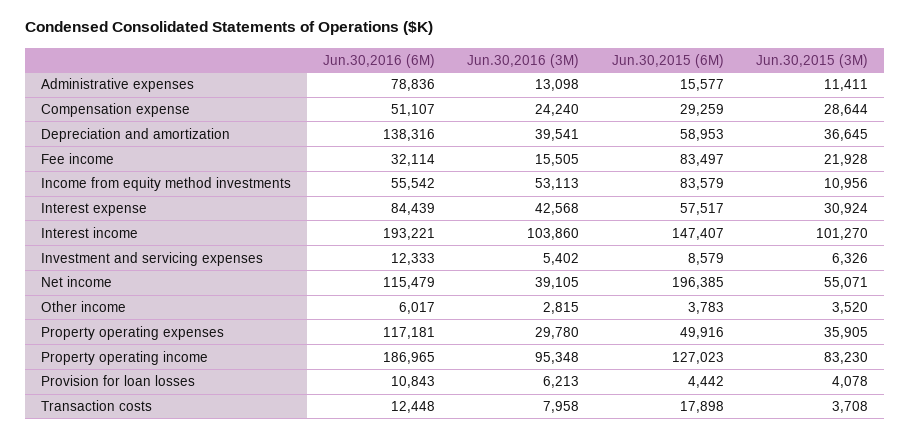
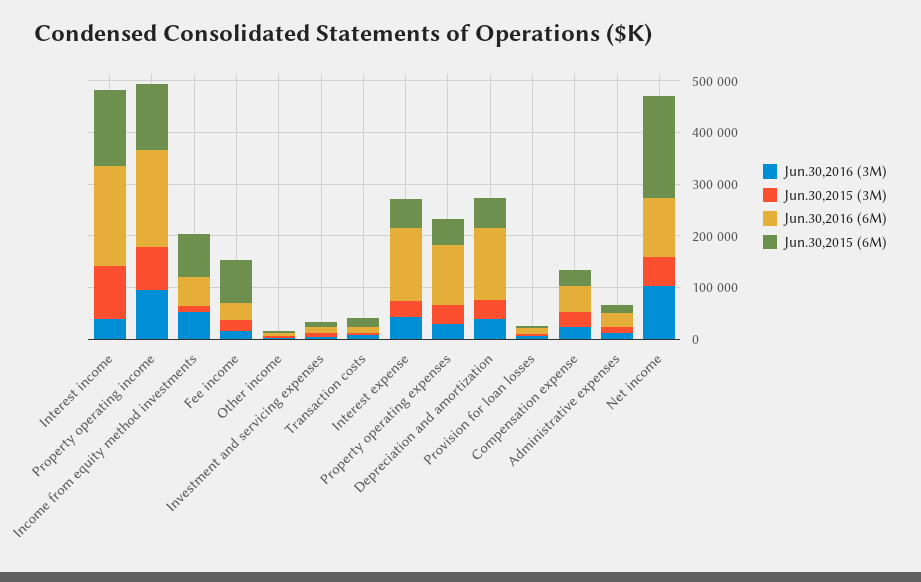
  {
    "Jun.30,2016 (6M)": {
-     "Administrative expenses": 78836,
+     "Administrative expenses": 20000,
      "Compensation expense": 51107,
      "Depreciation and amortization": 138316,
      "Fee income": 32114,
      "Income from equity method investments": 55542,
-     "Interest expense": 84439,
+     "Interest expense": 140000,
      "Interest income": 193221,
      "Investment and servicing expenses": 12333,
      "Net income": 115479,
      "Other income": 6017,
      "Property operating expenses": 117181,
      "Property operating income": 186965,
      "Provision for loan losses": 10843,
      "Transaction costs": 12448
    },
    "Jun.30,2016 (3M)": {
      "Administrative expenses": 13098,
      "Compensation expense": 24240,
      "Depreciation and amortization": 39541,
      "Fee income": 15505,
      "Income from equity method investments": 53113,
      "Interest expense": 42568,
-     "Interest income": 103860,
+     "Interest income": 40000,
      "Investment and servicing expenses": 5402,
-     "Net income": 39105,
+     "Net income": 100000,
      "Other income": 2815,
      "Property operating expenses": 29780,
      "Property operating income": 95348,
      "Provision for loan losses": 6213,
      "Transaction costs": 7958
    },
    "Jun.30,2015 (6M)": {
      "Administrative expenses": 15577,
      "Compensation expense": 29259,
      "Depreciation and amortization": 58953,
      "Fee income": 83497,
      "Income from equity method investments": 83579,
      "Interest expense": 57517,
      "Interest income": 147407,
      "Investment and servicing expenses": 8579,
      "Net income": 196385,
      "Other income": 3783,
      "Property operating expenses": 49916,
      "Property operating income": 127023,
      "Provision for loan losses": 4442,
      "Transaction costs": 17898
    },
    "Jun.30,2015 (3M)": {
      "Administrative expenses": 11411,
      "Compensation expense": 28644,
      "Depreciation and amortization": 36645,
      "Fee income": 21928,
      "Income from equity method investments": 10956,
      "Interest expense": 30924,
      "Interest income": 101270,
      "Investment and servicing expenses": 6326,
      "Net income": 55071,
      "Other income": 3520,
      "Property operating expenses": 35905,
      "Property operating income": 83230,
      "Provision for loan losses": 4078,
      "Transaction costs": 3708
    }
  }

